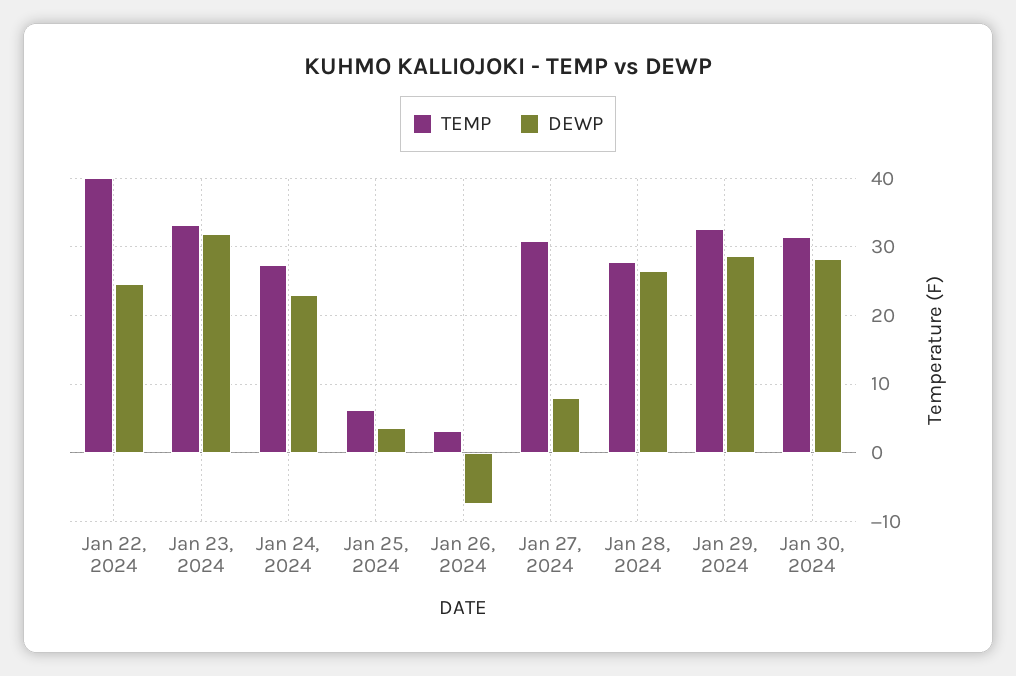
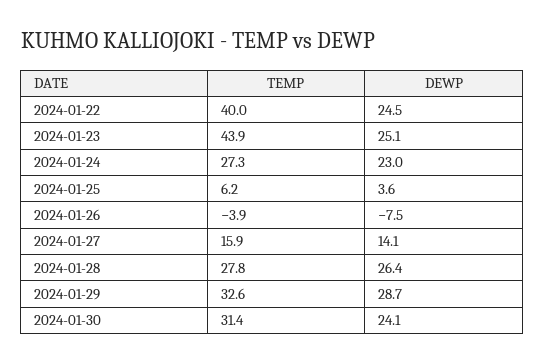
  {
    "TEMP": {
      "Jan 22, 2024": 40,
-     "Jan 23, 2024": 33,
+     "Jan 23, 2024": 43.9,
      "Jan 24, 2024": 27.3,
      "Jan 25, 2024": 6.2,
-     "Jan 26, 2024": 3,
+     "Jan 26, 2024": -3.9,
-     "Jan 27, 2024": 31,
+     "Jan 27, 2024": 15.9,
      "Jan 28, 2024": 27.8,
      "Jan 29, 2024": 32.6,
      "Jan 30, 2024": 31.4
    },
    "DEWP": {
      "Jan 22, 2024": 24.5,
-     "Jan 23, 2024": 32,
+     "Jan 23, 2024": 25.1,
      "Jan 24, 2024": 23,
      "Jan 25, 2024": 3.6,
      "Jan 26, 2024": -7.5,
-     "Jan 27, 2024": 8,
+     "Jan 27, 2024": 14.1,
      "Jan 28, 2024": 26.4,
      "Jan 29, 2024": 28.7,
-     "Jan 30, 2024": 28
+     "Jan 30, 2024": 24.1
    }
  }

